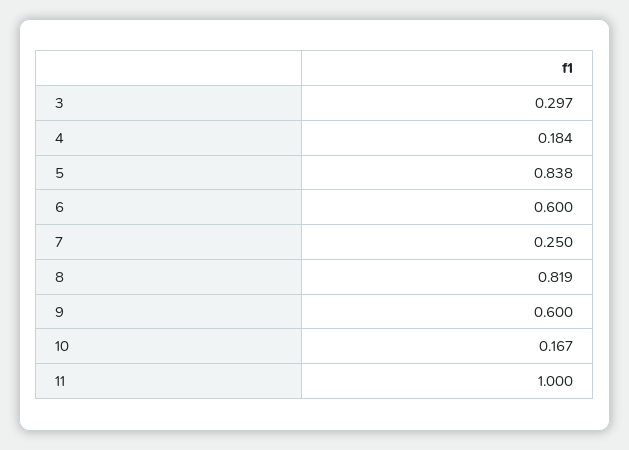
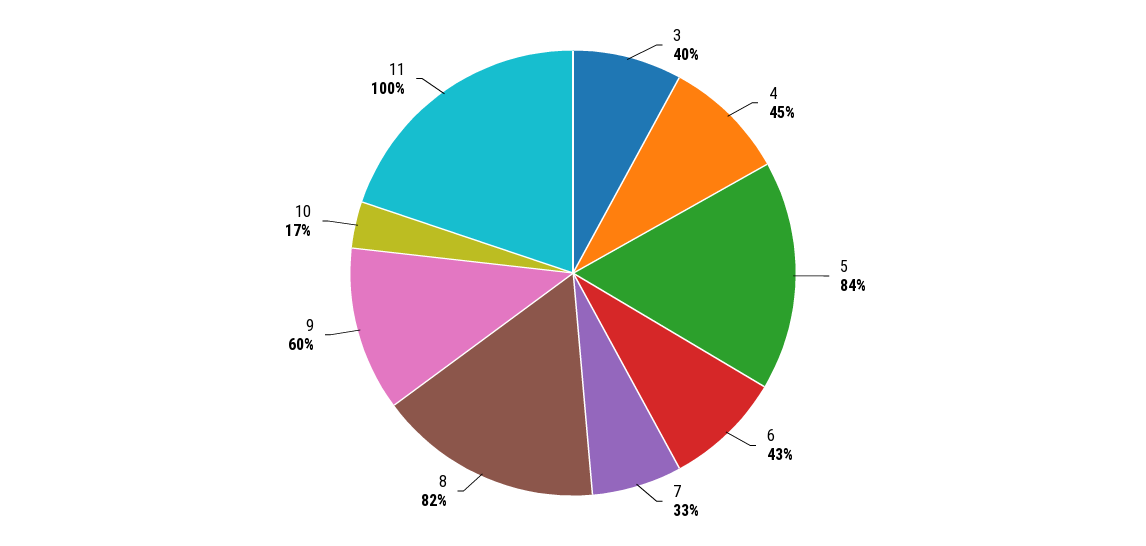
  {
-   "3": 0.297,
+   "3": 0.4,
-   "4": 0.184,
+   "4": 0.45,
    "5": 0.838,
-   "6": 0.6,
+   "6": 0.43,
-   "7": 0.25,
+   "7": 0.33,
    "8": 0.819,
    "9": 0.6,
    "10": 0.167,
    "11": 1
  }

